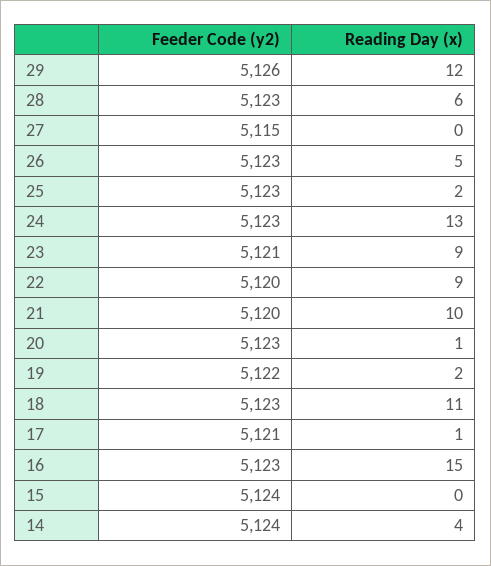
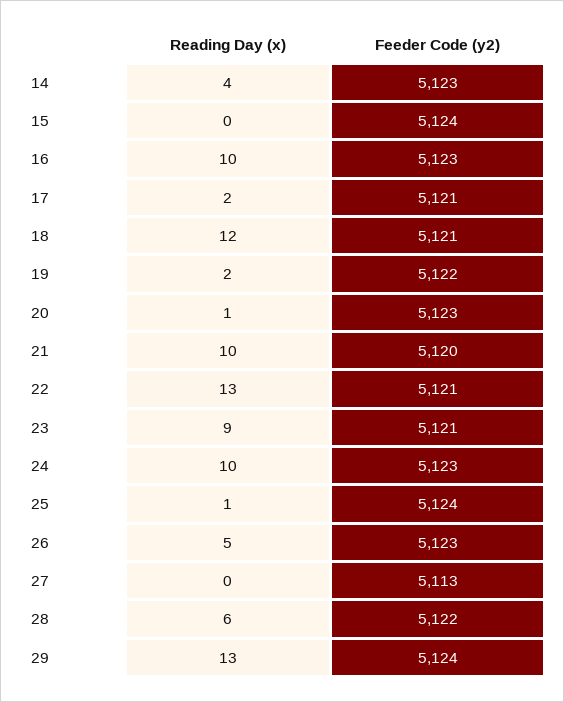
  {
    "Feeder Code (y2)": {
-     "29": 5126,
+     "29": 5124,
-     "28": 5123,
+     "28": 5122,
-     "27": 5115,
+     "27": 5113,
      "26": 5123,
-     "25": 5123,
+     "25": 5124,
      "24": 5123,
      "23": 5121,
-     "22": 5120,
+     "22": 5121,
      "21": 5120,
      "20": 5123,
      "19": 5122,
-     "18": 5123,
+     "18": 5121,
      "17": 5121,
      "16": 5123,
      "15": 5124,
-     "14": 5124
+     "14": 5123
    },
    "Reading Day (x)": {
-     "29": 12,
+     "29": 13,
      "28": 6,
      "27": 0,
      "26": 5,
-     "25": 2,
+     "25": 1,
-     "24": 13,
+     "24": 10,
      "23": 9,
-     "22": 9,
+     "22": 13,
      "21": 10,
      "20": 1,
      "19": 2,
-     "18": 11,
+     "18": 12,
-     "17": 1,
+     "17": 2,
-     "16": 15,
+     "16": 10,
      "15": 0,
      "14": 4
    }
  }

